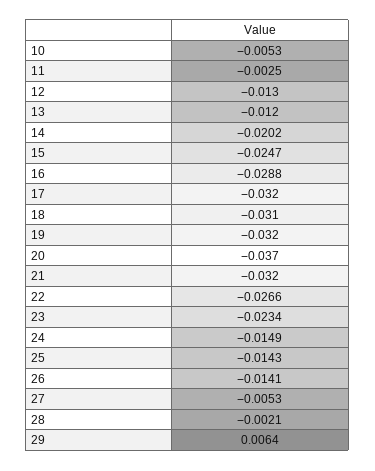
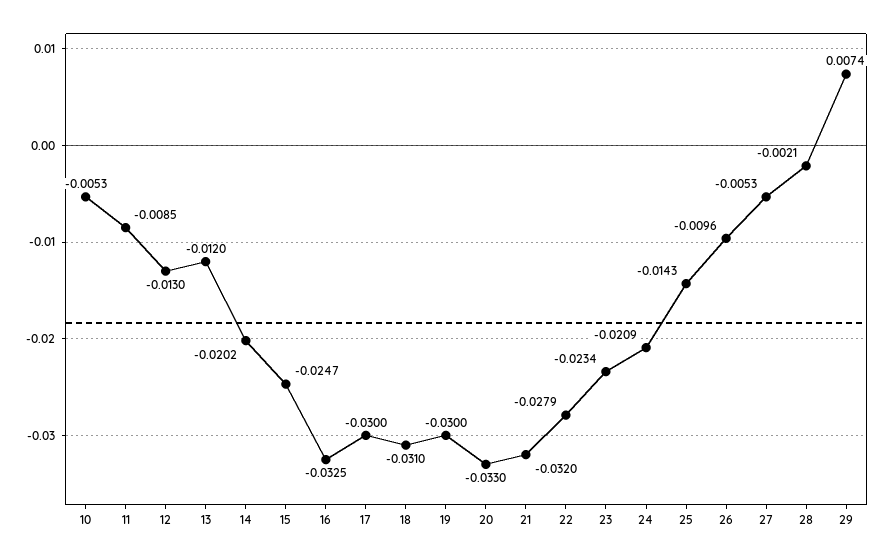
  {
    "10": -0.0053,
-   "11": -0.0025,
+   "11": -0.0085,
    "12": -0.013,
    "13": -0.012,
    "14": -0.0202,
    "15": -0.0247,
-   "16": -0.0288,
+   "16": -0.0325,
-   "17": -0.032,
+   "17": -0.03,
    "18": -0.031,
-   "19": -0.032,
+   "19": -0.03,
-   "20": -0.037,
+   "20": -0.033,
    "21": -0.032,
-   "22": -0.0266,
+   "22": -0.0279,
    "23": -0.0234,
-   "24": -0.0149,
+   "24": -0.0209,
    "25": -0.0143,
-   "26": -0.0141,
+   "26": -0.0096,
    "27": -0.0053,
    "28": -0.0021,
-   "29": 0.0064
+   "29": 0.0074
  }

